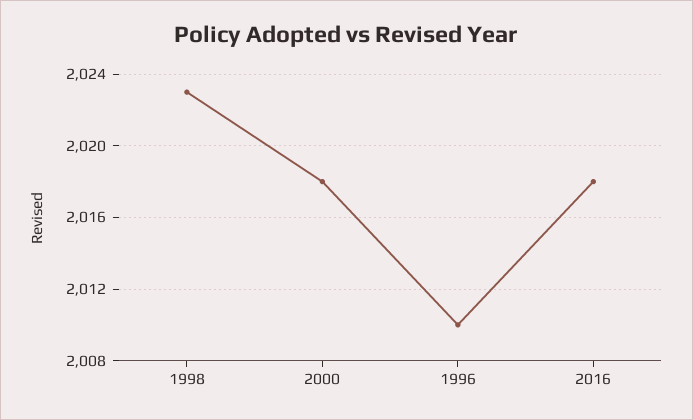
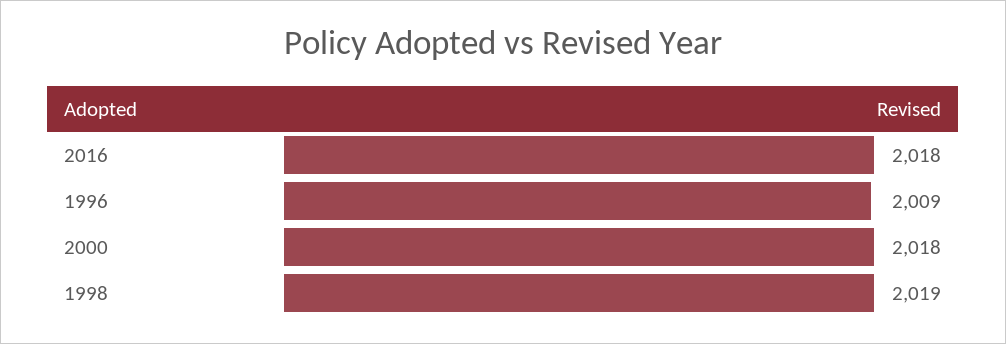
  {
-   "1998": 2023,
+   "1998": 2019,
    "2000": 2018,
-   "1996": 2010,
+   "1996": 2009,
    "2016": 2018
  }

